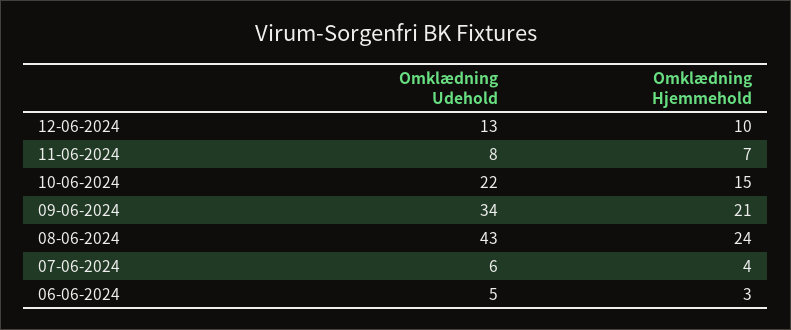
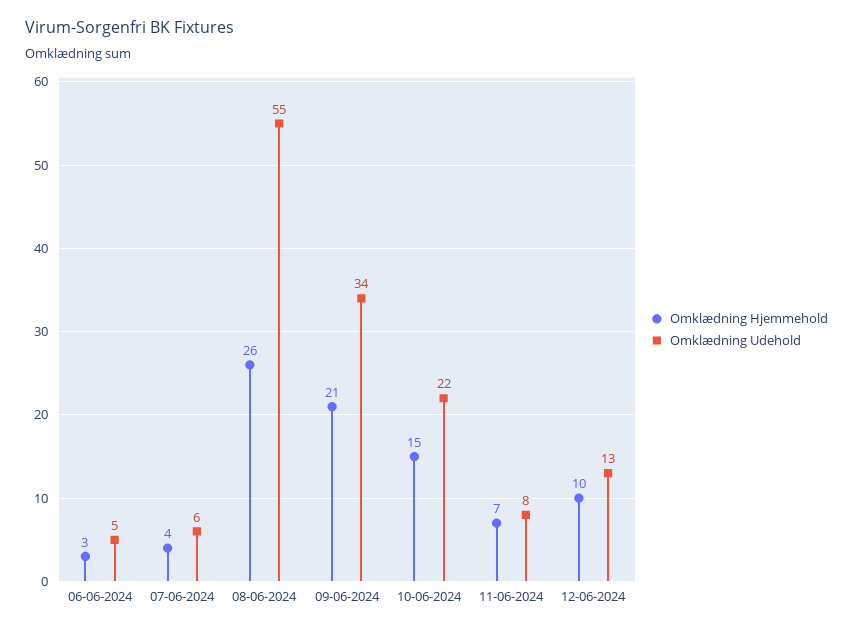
  {
    "Omklædning Udehold": {
      "12-06-2024": 13,
      "11-06-2024": 8,
      "10-06-2024": 22,
      "09-06-2024": 34,
-     "08-06-2024": 43,
+     "08-06-2024": 55,
      "07-06-2024": 6,
      "06-06-2024": 5
    },
    "Omklædning Hjemmehold": {
      "12-06-2024": 10,
      "11-06-2024": 7,
      "10-06-2024": 15,
      "09-06-2024": 21,
-     "08-06-2024": 24,
+     "08-06-2024": 26,
      "07-06-2024": 4,
      "06-06-2024": 3
    }
  }

